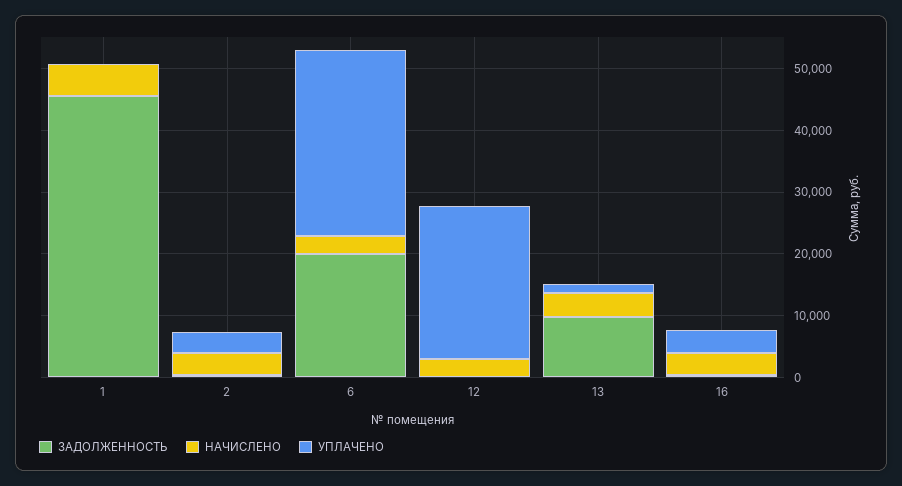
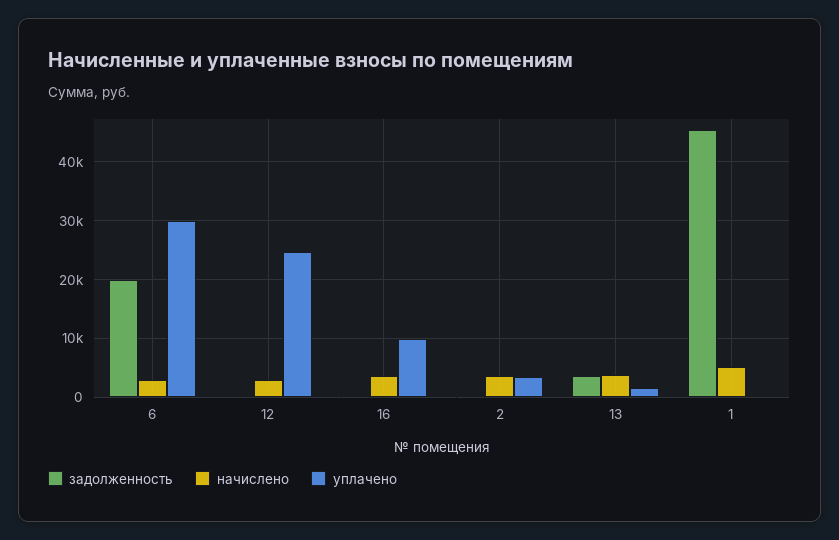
  {
    "ЗАДОЛЖЕННОСТЬ": {
      "1": 46000,
      "2": 0,
      "6": 20000,
      "12": 0,
-     "13": 10000,
+     "13": 4000,
      "16": 0
    },
    "НАЧИСЛЕНО": {
      "1": 6000,
      "2": 4000,
      "6": 2000,
      "12": 2000,
      "13": 4000,
      "16": 4000
    },
    "УПЛАЧЕНО": {
      "1": 0,
      "2": 4000,
      "6": 30000,
      "12": 24000,
      "13": 2000,
-     "16": 4000
+     "16": 10000
    }
  }

